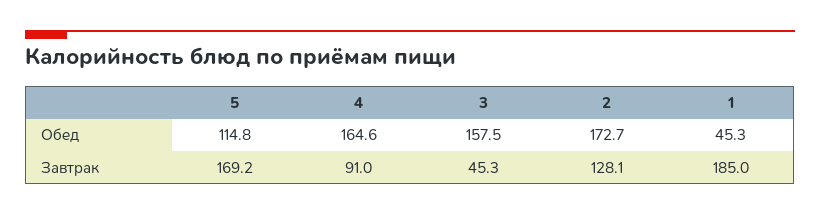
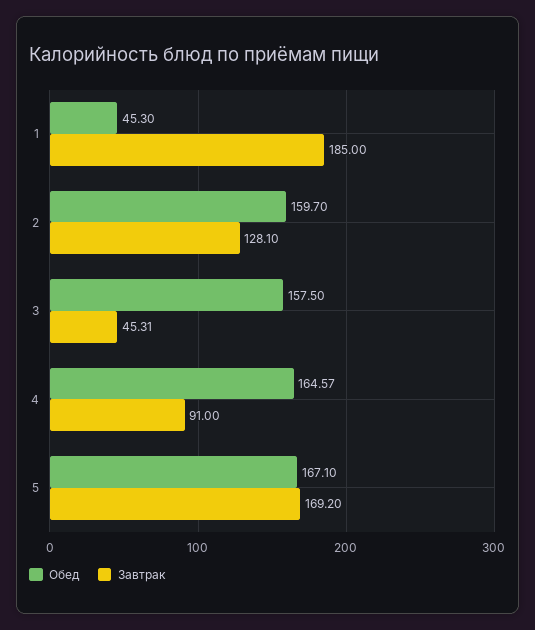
  {
    "Обед": {
-     "5": 114.8,
+     "5": 167.1,
      "4": 164.57,
      "3": 157.5,
-     "2": 172.7,
+     "2": 159.7,
      "1": 45.3
    },
    "Завтрак": {
      "5": 169.2,
      "4": 91,
      "3": 45.31,
      "2": 128.1,
      "1": 185
    }
  }

